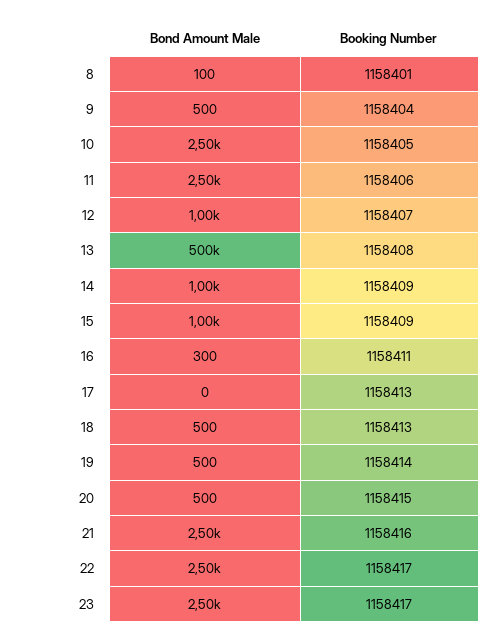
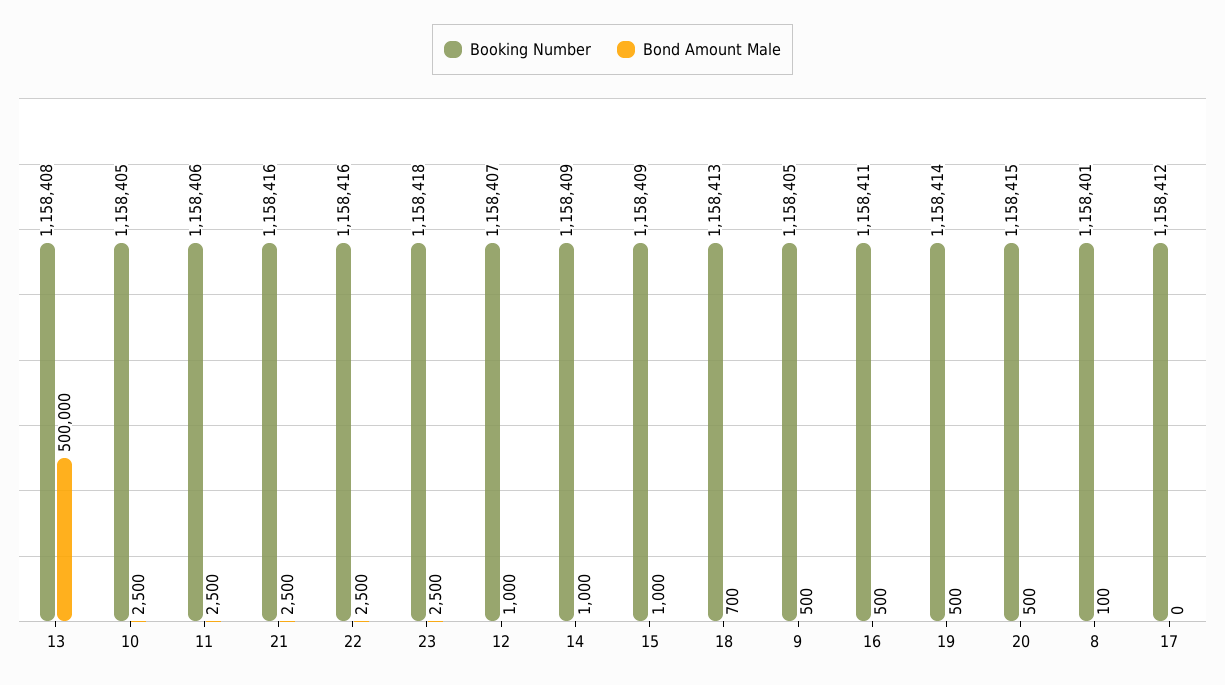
  {
    "Bond Amount Male": {
      "8": 100,
      "9": 500,
      "10": 2500,
      "11": 2500,
      "12": 1000,
      "13": 500000,
      "14": 1000,
      "15": 1000,
-     "16": 300,
+     "16": 500,
      "17": 0,
-     "18": 500,
+     "18": 700,
      "19": 500,
      "20": 500,
      "21": 2500,
      "22": 2500,
      "23": 2500
    },
    "Booking Number": {
      "8": 1158401,
-     "9": 1158404,
+     "9": 1158405,
      "10": 1158405,
      "11": 1158406,
      "12": 1158407,
      "13": 1158408,
      "14": 1158409,
      "15": 1158409,
      "16": 1158411,
-     "17": 1158413,
+     "17": 1158412,
      "18": 1158413,
      "19": 1158414,
      "20": 1158415,
      "21": 1158416,
-     "22": 1158417,
+     "22": 1158416,
-     "23": 1158417
+     "23": 1158418
    }
  }

